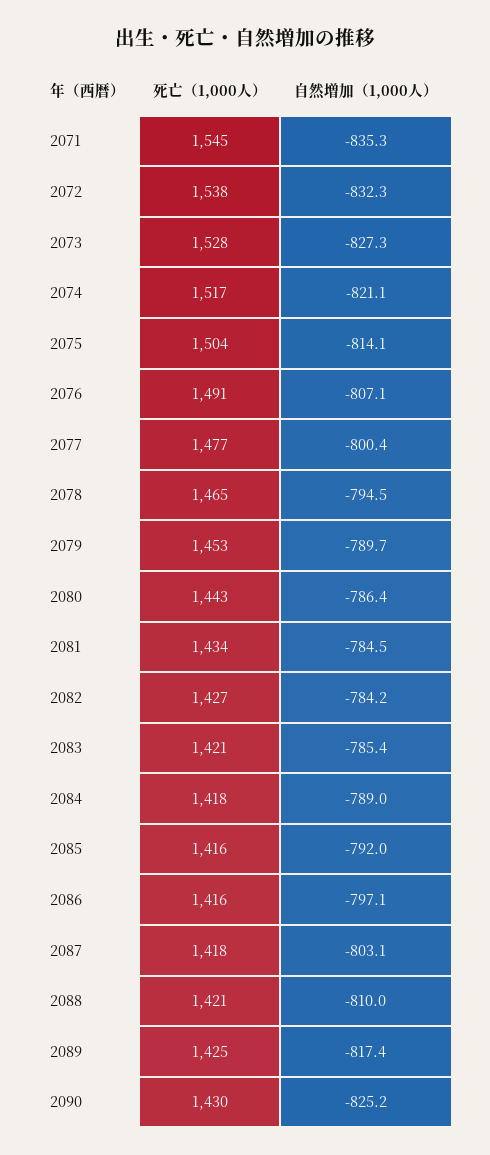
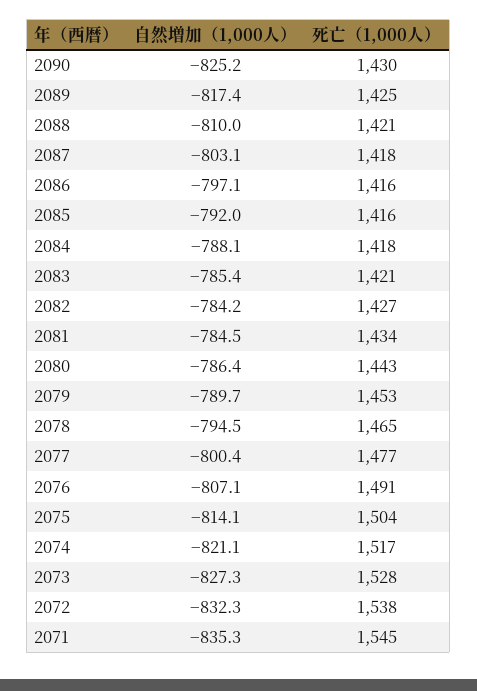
  {
    "死亡（1,000人）": {
      "2071": 1545,
      "2072": 1538,
      "2073": 1528,
      "2074": 1517,
      "2075": 1504,
      "2076": 1491,
      "2077": 1477,
      "2078": 1465,
      "2079": 1453,
      "2080": 1443,
      "2081": 1434,
      "2082": 1427,
      "2083": 1421,
      "2084": 1418,
      "2085": 1416,
      "2086": 1416,
      "2087": 1418,
      "2088": 1421,
      "2089": 1425,
      "2090": 1430
    },
    "自然増加（1,000人）": {
      "2071": -835.3,
      "2072": -832.3,
      "2073": -827.3,
      "2074": -821.1,
      "2075": -814.1,
      "2076": -807.1,
      "2077": -800.4,
      "2078": -794.5,
      "2079": -789.7,
      "2080": -786.4,
      "2081": -784.5,
      "2082": -784.2,
      "2083": -785.4,
-     "2084": -789,
+     "2084": -788.1,
      "2085": -792,
      "2086": -797.1,
      "2087": -803.1,
      "2088": -810,
      "2089": -817.4,
      "2090": -825.2
    }
  }

